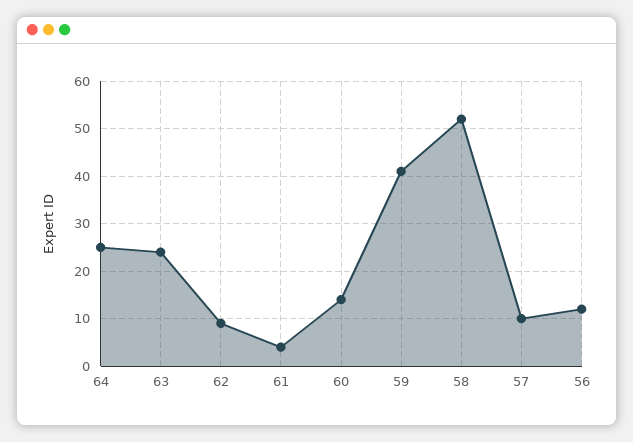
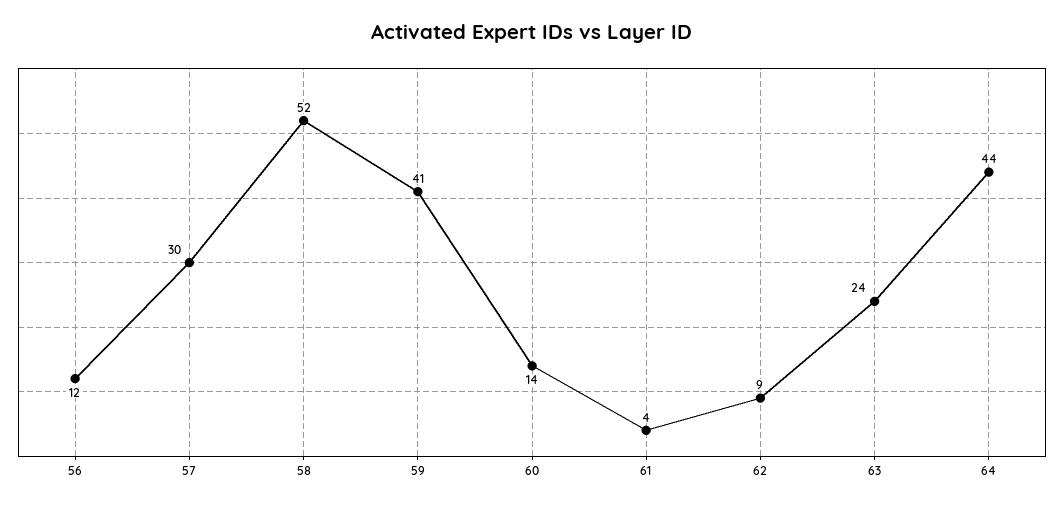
  {
-   "64": 25,
+   "64": 44,
    "63": 24,
    "62": 9,
    "61": 4,
    "60": 14,
    "59": 41,
    "58": 52,
-   "57": 10,
+   "57": 30,
    "56": 12
  }

